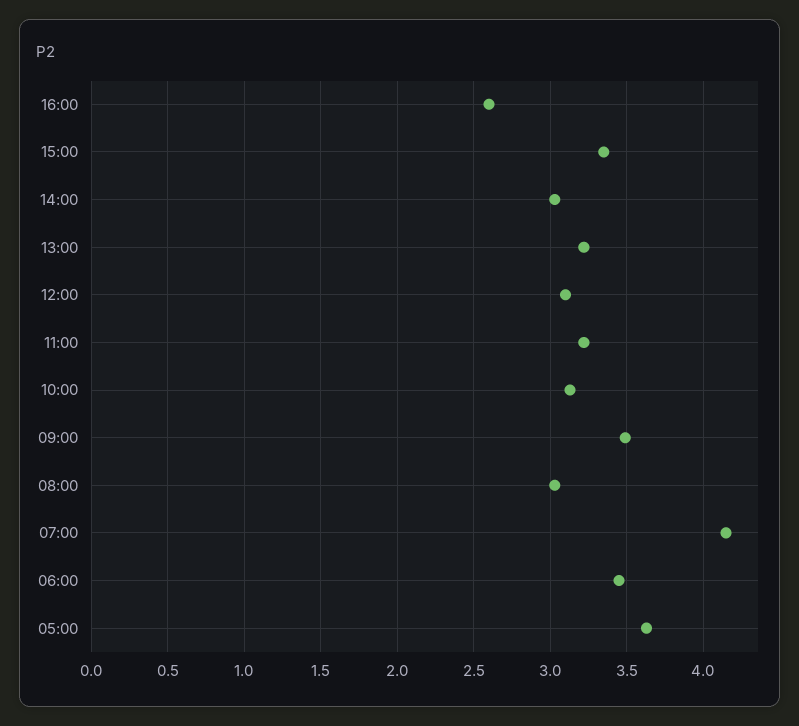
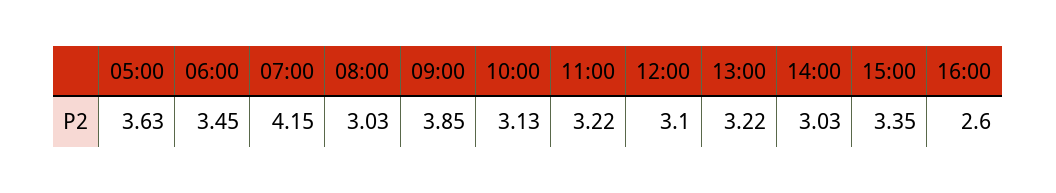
  {
    "16:00": 2.6,
    "15:00": 3.35,
    "14:00": 3.03,
    "13:00": 3.22,
    "12:00": 3.1,
    "11:00": 3.22,
    "10:00": 3.13,
-   "09:00": 3.5,
+   "09:00": 3.85,
    "08:00": 3.03,
    "07:00": 4.15,
    "06:00": 3.45,
    "05:00": 3.63
  }

